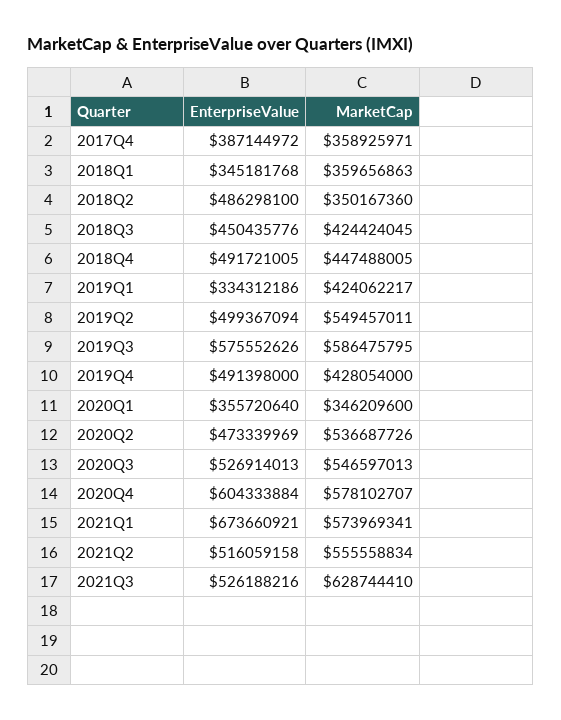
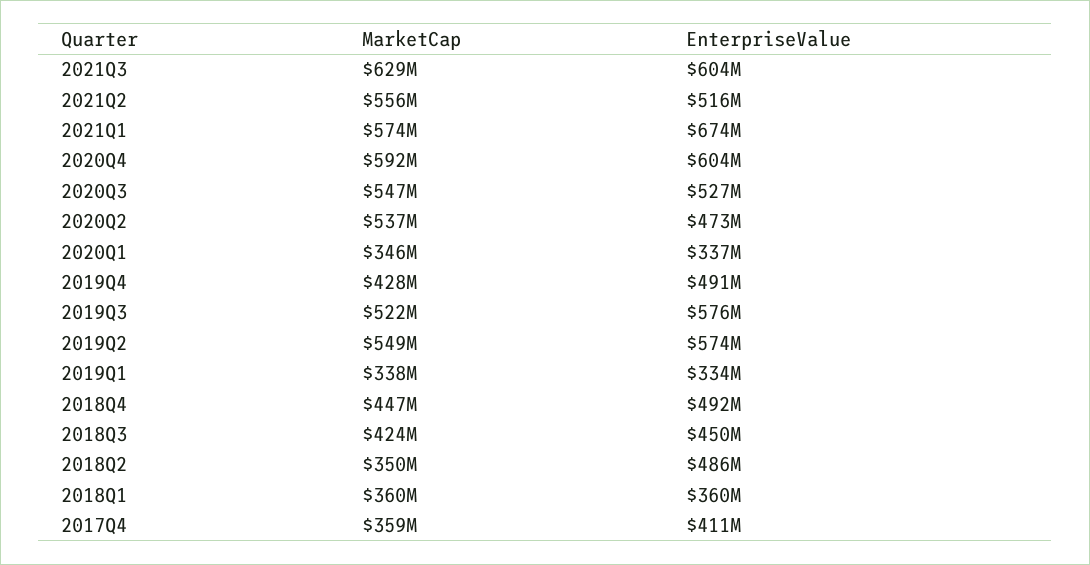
  {
    "EnterpriseValue": {
-     "2017Q4": 387144972,
+     "2017Q4": 411000000,
-     "2018Q1": 345181768,
+     "2018Q1": 360000000,
      "2018Q2": 486298100,
      "2018Q3": 450435776,
      "2018Q4": 491721005,
      "2019Q1": 334312186,
-     "2019Q2": 499367094,
+     "2019Q2": 574000000,
      "2019Q3": 575552626,
      "2019Q4": 491398000,
-     "2020Q1": 355720640,
+     "2020Q1": 337000000,
      "2020Q2": 473339969,
      "2020Q3": 526914013,
      "2020Q4": 604333884,
      "2021Q1": 673660921,
      "2021Q2": 516059158,
-     "2021Q3": 526188216
+     "2021Q3": 604000000
    },
    "MarketCap": {
      "2017Q4": 358925971,
      "2018Q1": 359656863,
      "2018Q2": 350167360,
      "2018Q3": 424424045,
      "2018Q4": 447488005,
-     "2019Q1": 424062217,
+     "2019Q1": 338000000,
      "2019Q2": 549457011,
-     "2019Q3": 586475795,
+     "2019Q3": 522000000,
      "2019Q4": 428054000,
      "2020Q1": 346209600,
      "2020Q2": 536687726,
      "2020Q3": 546597013,
-     "2020Q4": 578102707,
+     "2020Q4": 592000000,
      "2021Q1": 573969341,
      "2021Q2": 555558834,
      "2021Q3": 628744410
    }
  }

